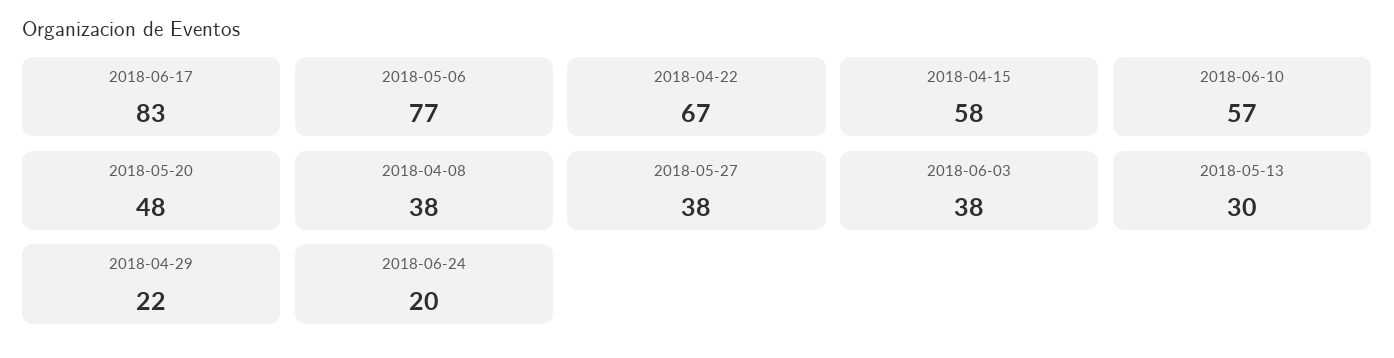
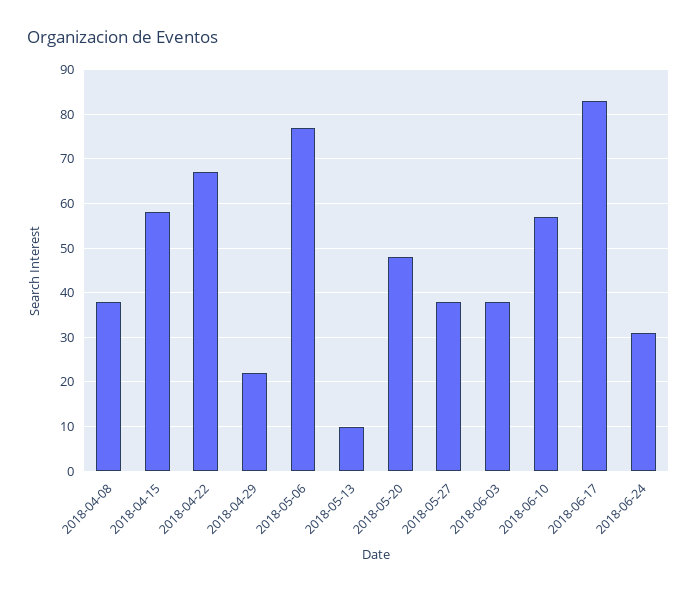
  {
    "2018-06-17": 83,
    "2018-05-06": 77,
    "2018-04-22": 67,
    "2018-04-15": 58,
    "2018-06-10": 57,
    "2018-05-20": 48,
    "2018-04-08": 38,
    "2018-05-27": 38,
    "2018-06-03": 38,
-   "2018-05-13": 30,
+   "2018-05-13": 10,
    "2018-04-29": 22,
-   "2018-06-24": 20
+   "2018-06-24": 30
  }

